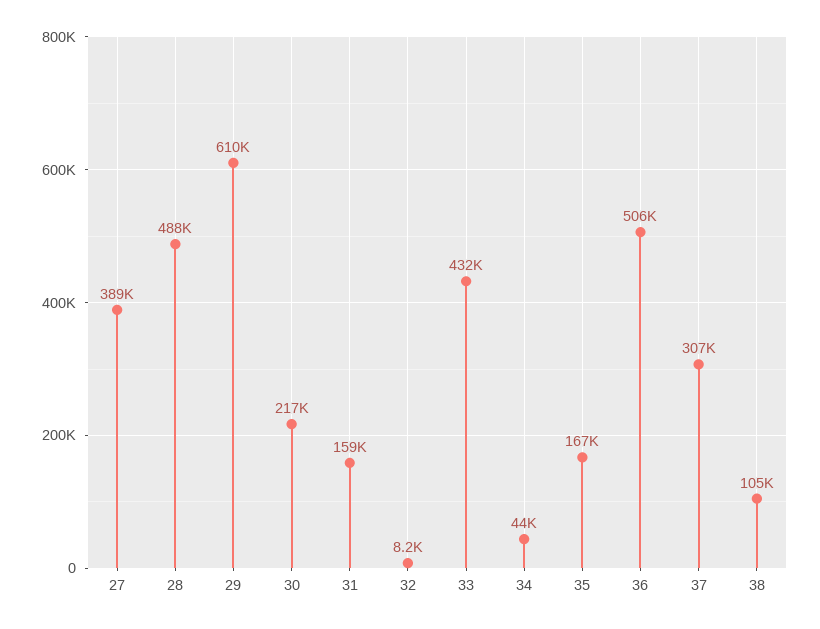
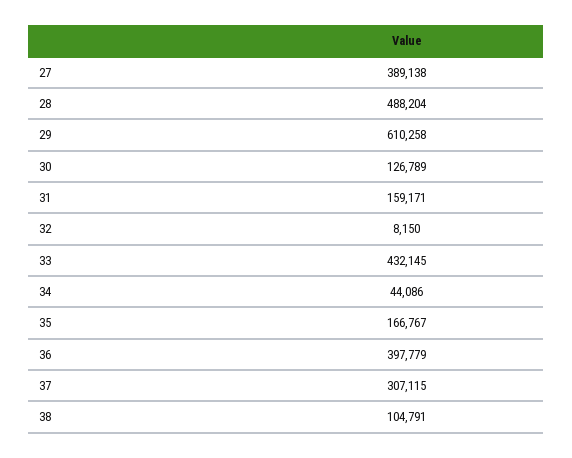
  {
    "27": 389138,
    "28": 488204,
    "29": 610258,
-   "30": 217000,
+   "30": 126789,
    "31": 159171,
    "32": 8150,
    "33": 432145,
    "34": 44086,
    "35": 166767,
-   "36": 506000,
+   "36": 397779,
    "37": 307115,
    "38": 104791
  }

